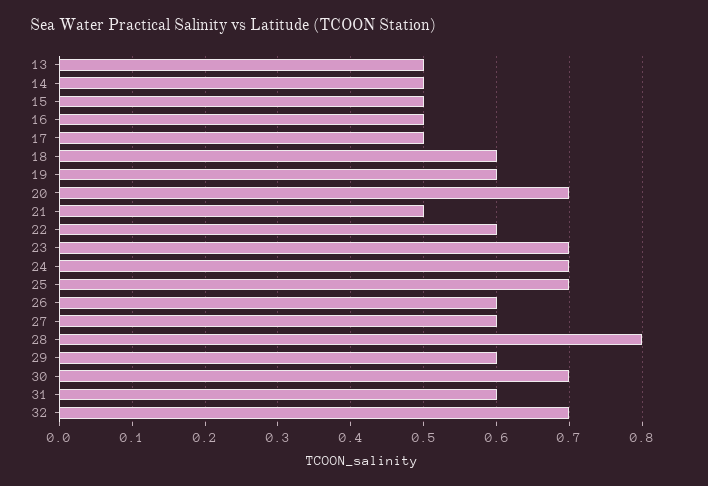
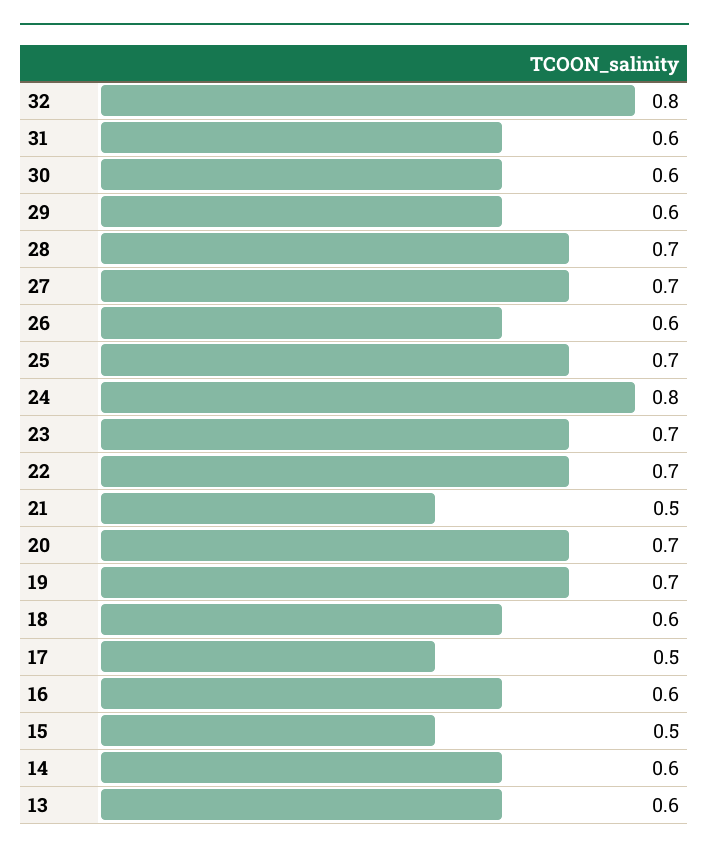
  {
-   "13": 0.5,
+   "13": 0.6,
-   "14": 0.5,
+   "14": 0.6,
    "15": 0.5,
-   "16": 0.5,
+   "16": 0.6,
    "17": 0.5,
    "18": 0.6,
-   "19": 0.6,
+   "19": 0.7,
    "20": 0.7,
    "21": 0.5,
-   "22": 0.6,
+   "22": 0.7,
    "23": 0.7,
-   "24": 0.7,
+   "24": 0.8,
    "25": 0.7,
    "26": 0.6,
-   "27": 0.6,
+   "27": 0.7,
-   "28": 0.8,
+   "28": 0.7,
    "29": 0.6,
-   "30": 0.7,
+   "30": 0.6,
    "31": 0.6,
-   "32": 0.7
+   "32": 0.8
  }

